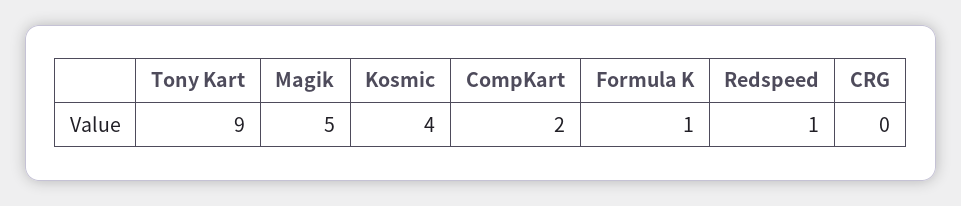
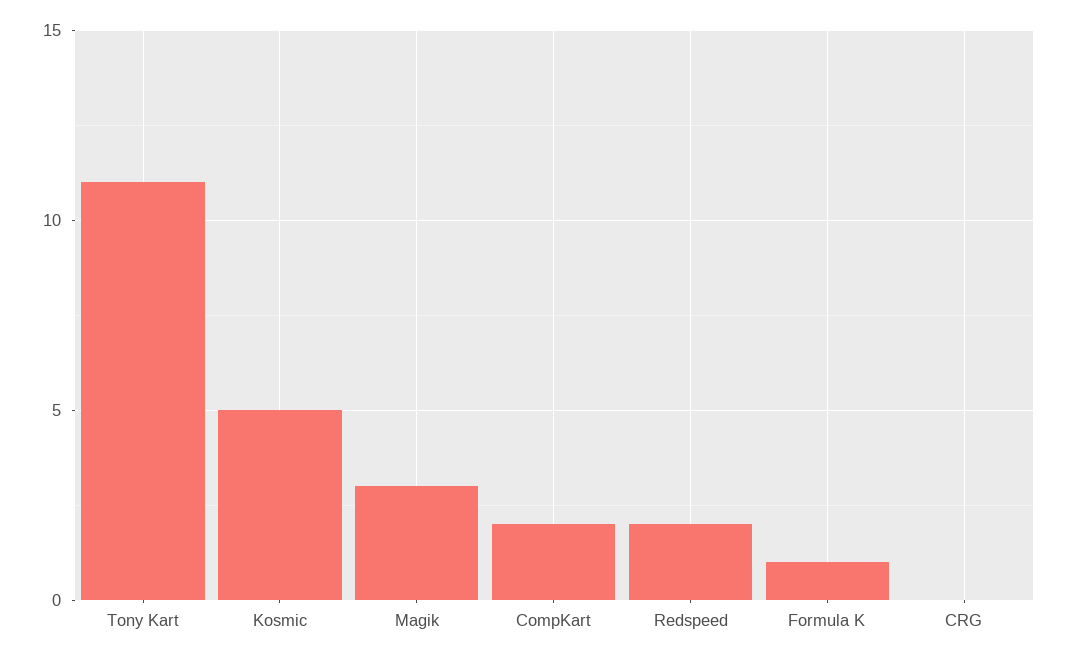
  {
-   "Tony Kart": 9,
+   "Tony Kart": 11,
-   "Magik": 5,
+   "Magik": 3,
-   "Kosmic": 4,
+   "Kosmic": 5,
    "CompKart": 2,
    "Formula K": 1,
-   "Redspeed": 1,
+   "Redspeed": 2,
    "CRG": 0
  }

